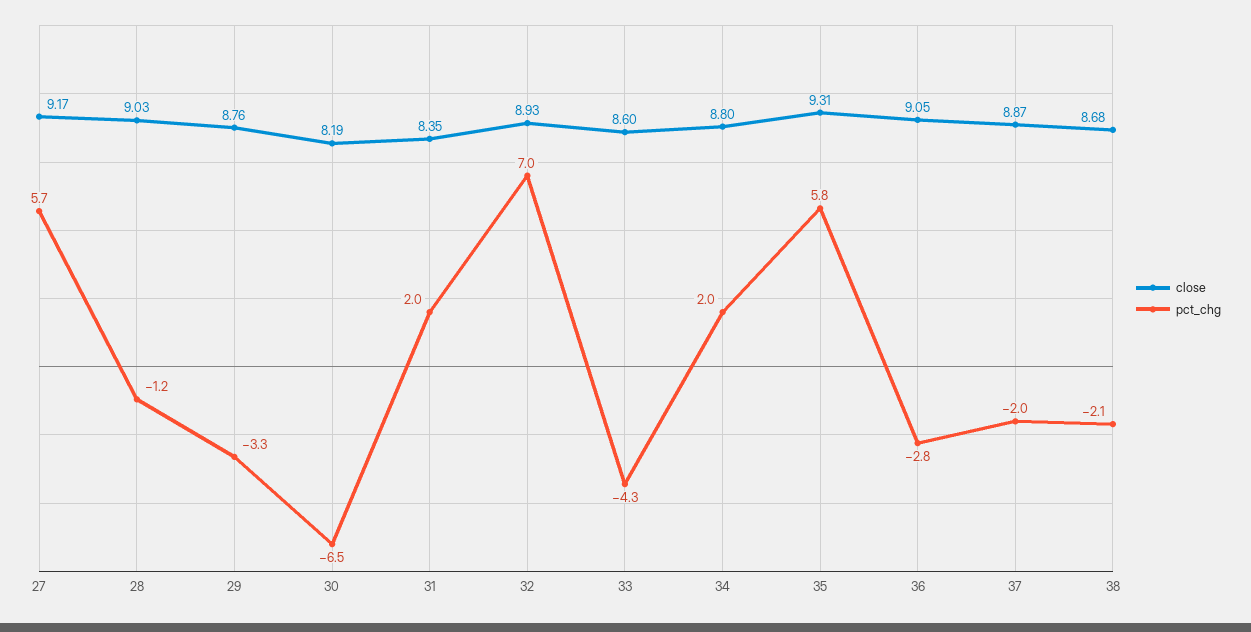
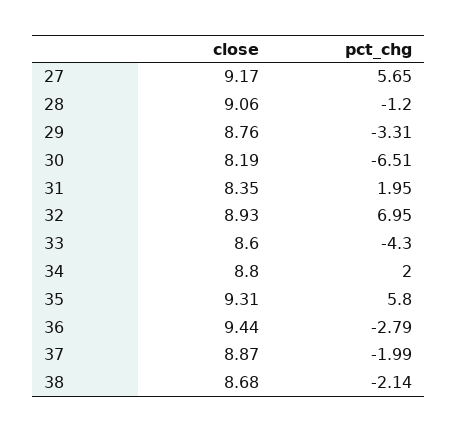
  {
    "close": {
      "27": 9.17,
-     "28": 9.03,
+     "28": 9.06,
      "29": 8.76,
      "30": 8.19,
      "31": 8.35,
      "32": 8.93,
      "33": 8.6,
      "34": 8.8,
      "35": 9.31,
-     "36": 9.05,
+     "36": 9.44,
      "37": 8.87,
      "38": 8.68
    },
    "pct_chg": {
      "27": 5.65,
      "28": -1.2,
      "29": -3.31,
      "30": -6.51,
      "31": 1.95,
      "32": 6.95,
      "33": -4.3,
      "34": 2,
      "35": 5.8,
      "36": -2.79,
      "37": -1.99,
      "38": -2.14
    }
  }

